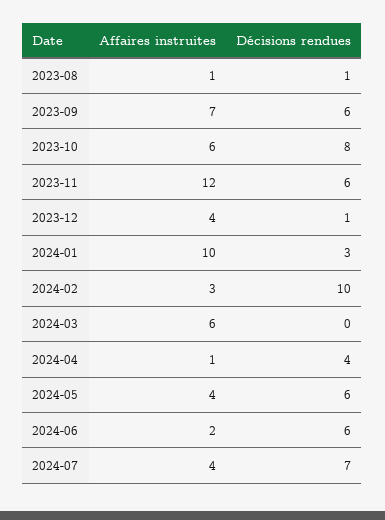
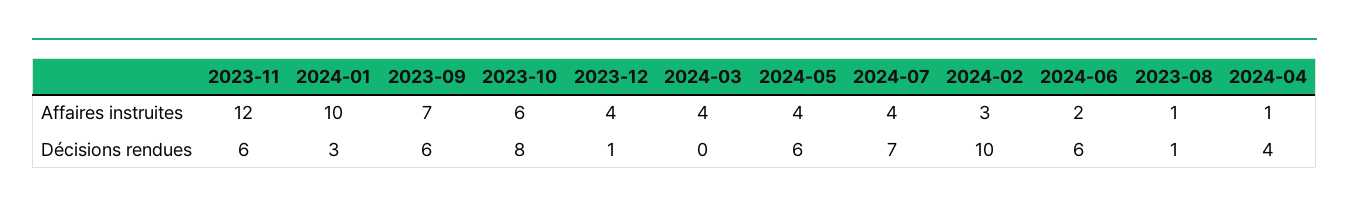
  {
    "Affaires instruites": {
      "2023-08": 1,
      "2023-09": 7,
      "2023-10": 6,
      "2023-11": 12,
      "2023-12": 4,
      "2024-01": 10,
      "2024-02": 3,
-     "2024-03": 6,
+     "2024-03": 4,
      "2024-04": 1,
      "2024-05": 4,
      "2024-06": 2,
      "2024-07": 4
    },
    "Décisions rendues": {
      "2023-08": 1,
      "2023-09": 6,
      "2023-10": 8,
      "2023-11": 6,
      "2023-12": 1,
      "2024-01": 3,
      "2024-02": 10,
      "2024-03": 0,
      "2024-04": 4,
      "2024-05": 6,
      "2024-06": 6,
      "2024-07": 7
    }
  }

